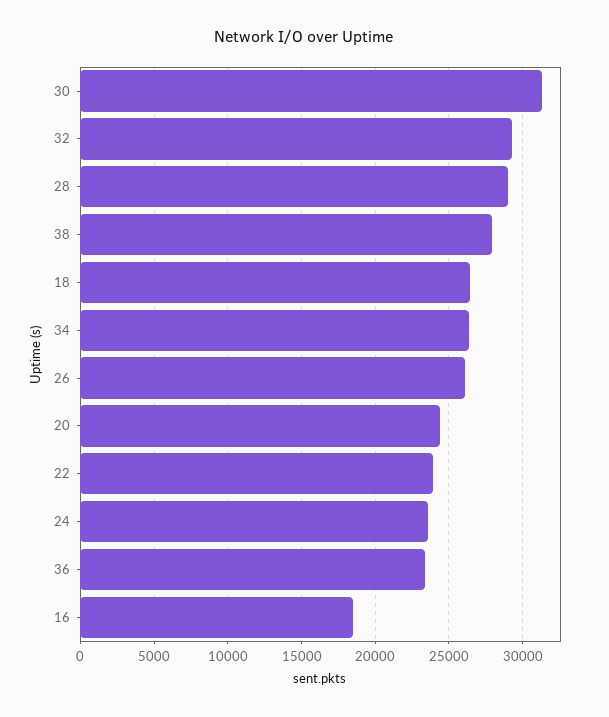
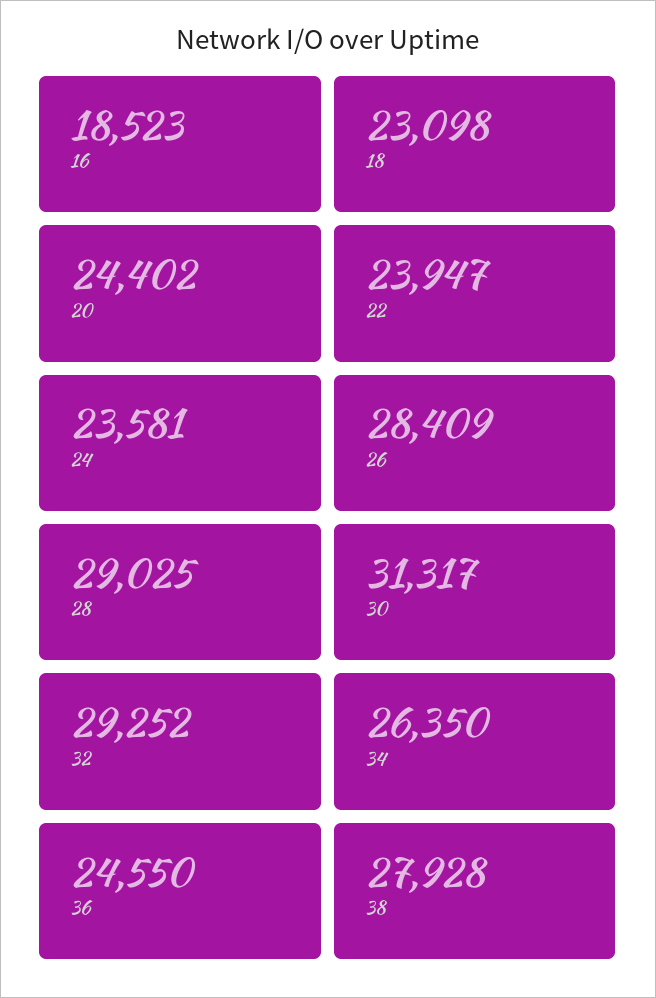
  {
    "30": 31317,
    "32": 29252,
    "28": 29025,
    "38": 27928,
-   "18": 26500,
+   "18": 23098,
    "34": 26350,
-   "26": 26000,
+   "26": 28409,
    "20": 24402,
    "22": 23947,
    "24": 23581,
-   "36": 23500,
+   "36": 24550,
    "16": 18523
  }

